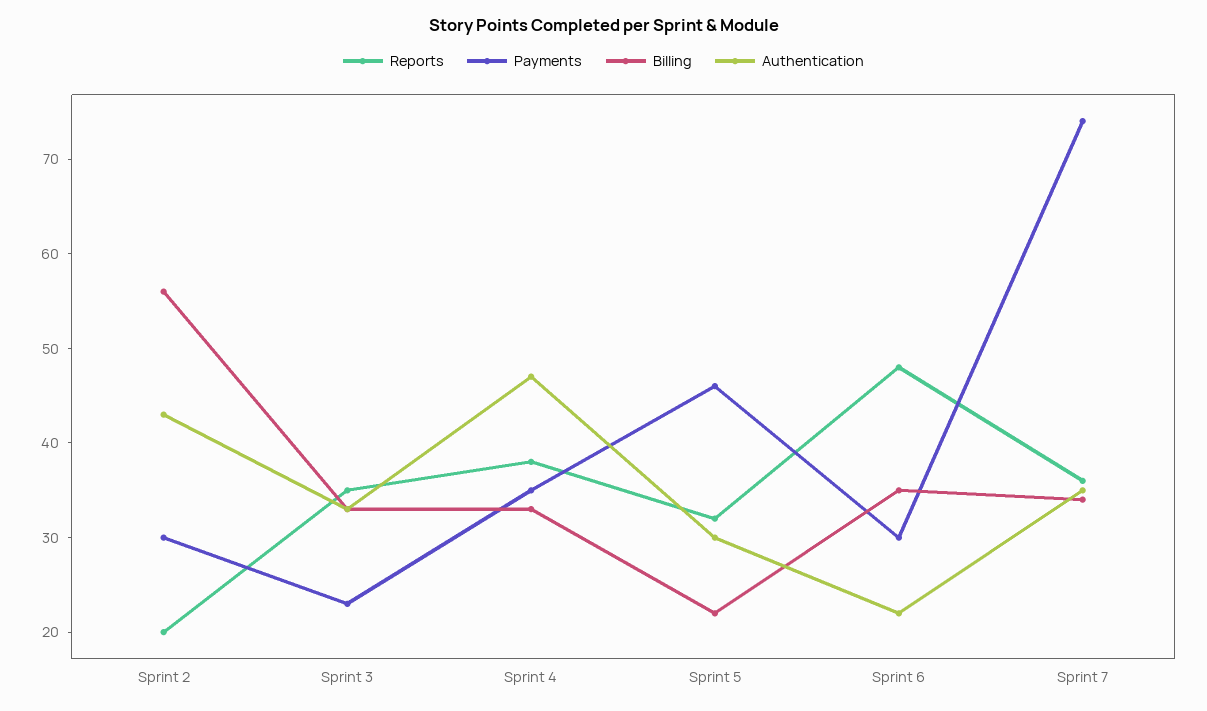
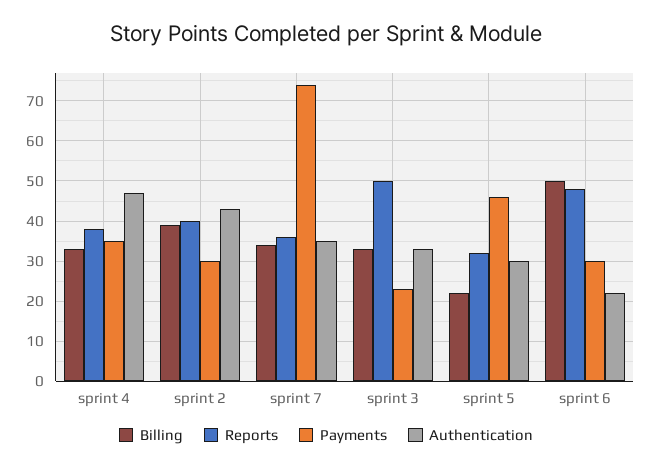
  {
    "Reports": {
-     "Sprint 2": 20,
+     "Sprint 2": 40,
-     "Sprint 3": 35,
+     "Sprint 3": 50,
      "Sprint 4": 38,
      "Sprint 5": 32,
      "Sprint 6": 48,
      "Sprint 7": 36
    },
    "Payments": {
      "Sprint 2": 30,
      "Sprint 3": 23,
      "Sprint 4": 35,
      "Sprint 5": 46,
      "Sprint 6": 30,
      "Sprint 7": 74
    },
    "Billing": {
-     "Sprint 2": 56,
+     "Sprint 2": 40,
      "Sprint 3": 33,
      "Sprint 4": 33,
      "Sprint 5": 22,
-     "Sprint 6": 35,
+     "Sprint 6": 50,
      "Sprint 7": 34
    },
    "Authentication": {
      "Sprint 2": 43,
      "Sprint 3": 33,
      "Sprint 4": 47,
      "Sprint 5": 30,
      "Sprint 6": 22,
      "Sprint 7": 35
    }
  }

